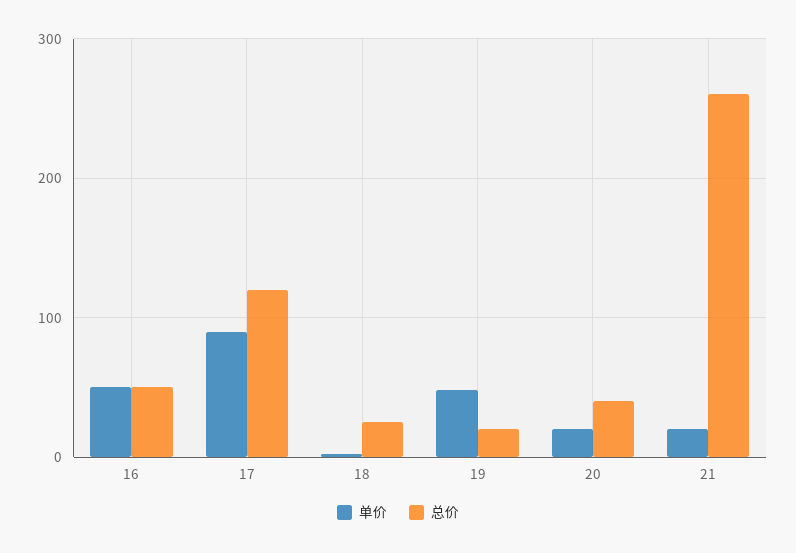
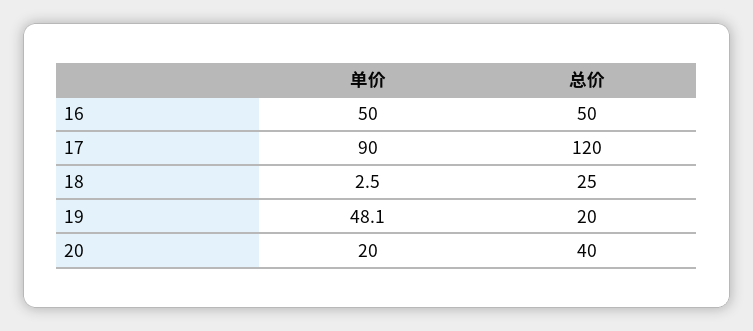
  {
    "单价": {
      "16": 50,
      "17": 90,
      "18": 2.5,
      "19": 48.1,
-     "20": 20,
+     "20": 20
-     "21": 20
    },
    "总价": {
      "16": 50,
      "17": 120,
      "18": 25,
      "19": 20,
-     "20": 40,
+     "20": 40
-     "21": 260
    }
  }

